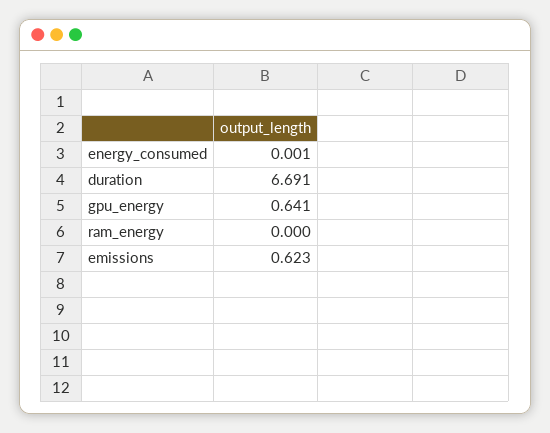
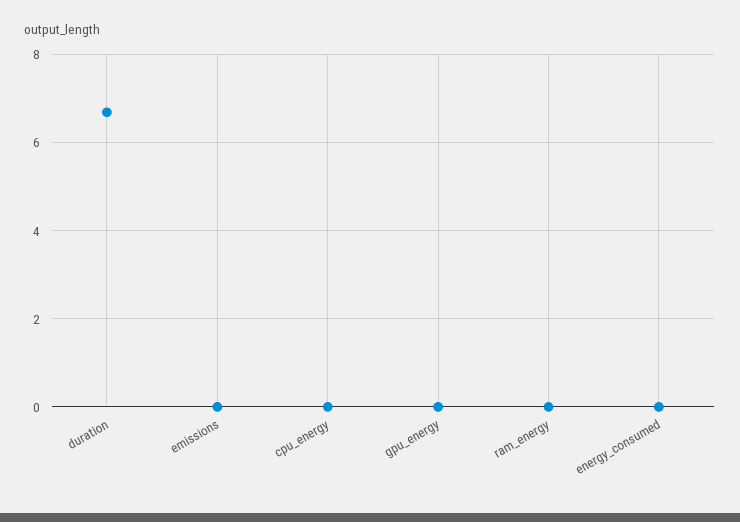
  {
    "energy_consumed": 0.001,
    "duration": 6.691,
-   "gpu_energy": 0.641,
+   "gpu_energy": 0,
    "ram_energy": 0,
-   "emissions": 0.623
+   "emissions": 0,
+   "cpu_energy": 0
  }

